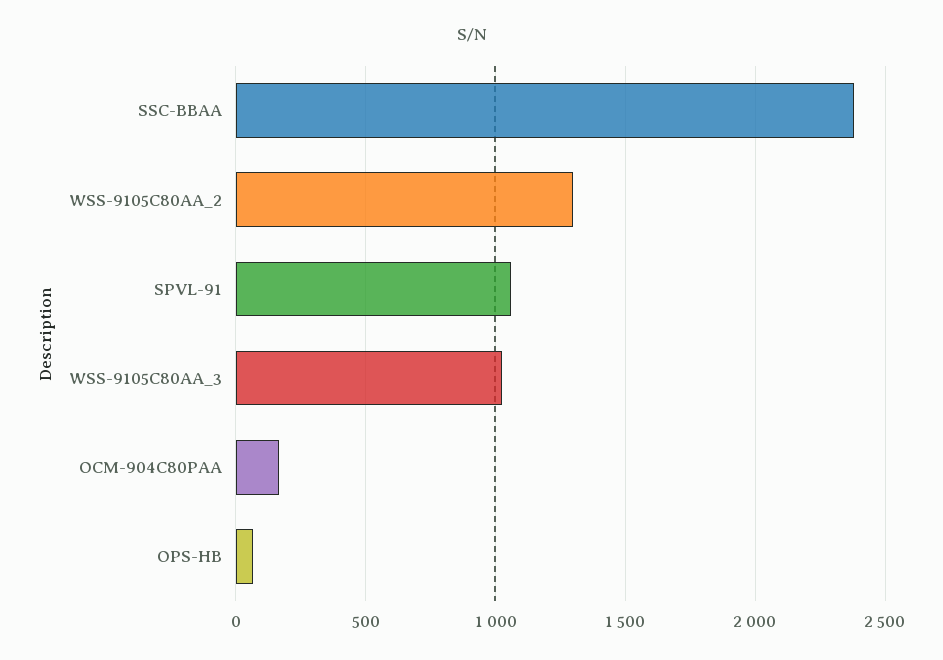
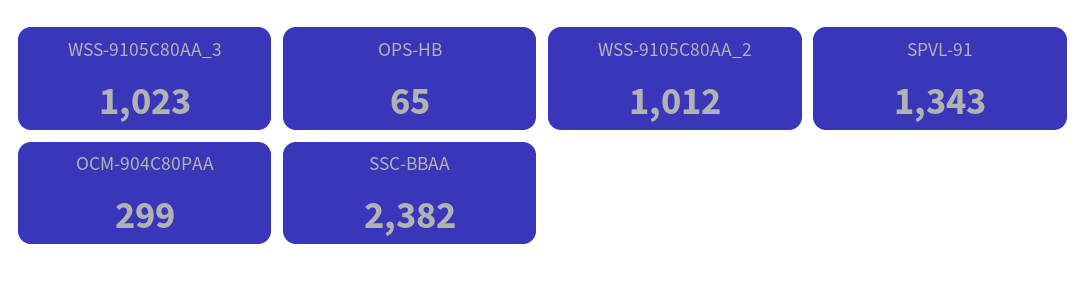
  {
    "SSC-BBAA": 2382,
-   "WSS-9105C80AA_2": 1300,
+   "WSS-9105C80AA_2": 1012,
-   "SPVL-91": 1050,
+   "SPVL-91": 1343,
    "WSS-9105C80AA_3": 1023,
-   "OCM-904C80PAA": 150,
+   "OCM-904C80PAA": 299,
    "OPS-HB": 65
  }

